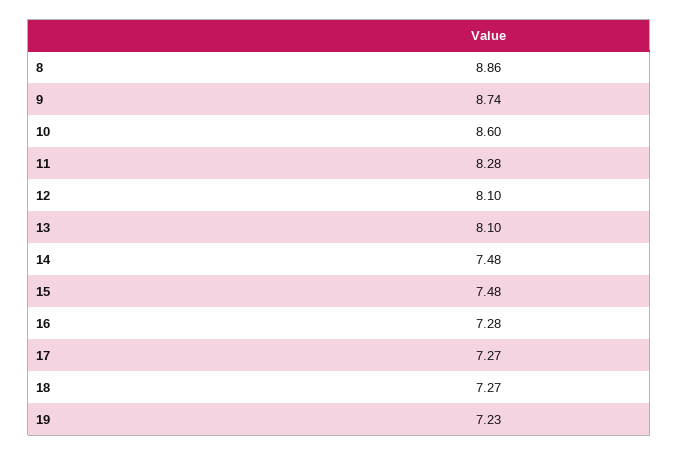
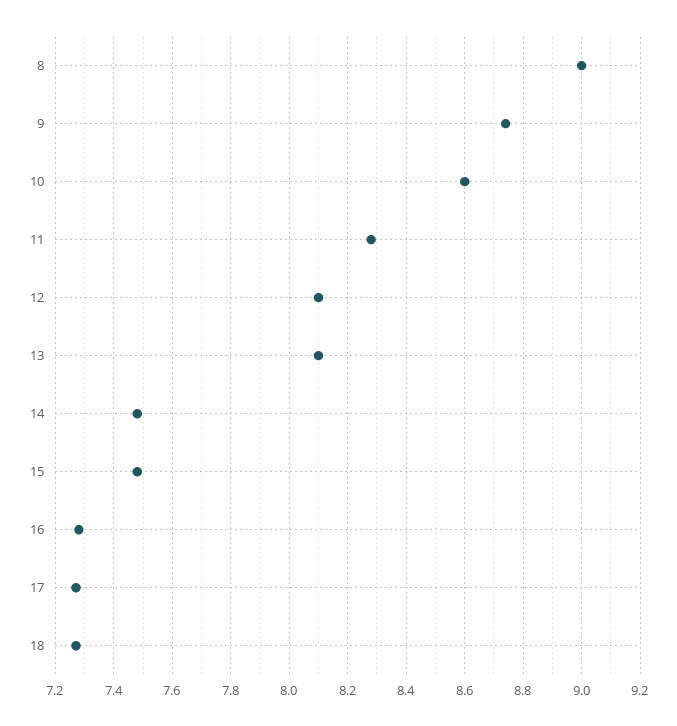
  {
-   "8": 8.86,
+   "8": 9,
    "9": 8.74,
    "10": 8.6,
    "11": 8.28,
    "12": 8.1,
    "13": 8.1,
    "14": 7.48,
    "15": 7.48,
    "16": 7.28,
    "17": 7.27,
-   "18": 7.27,
+   "18": 7.27
-   "19": 7.23
  }

